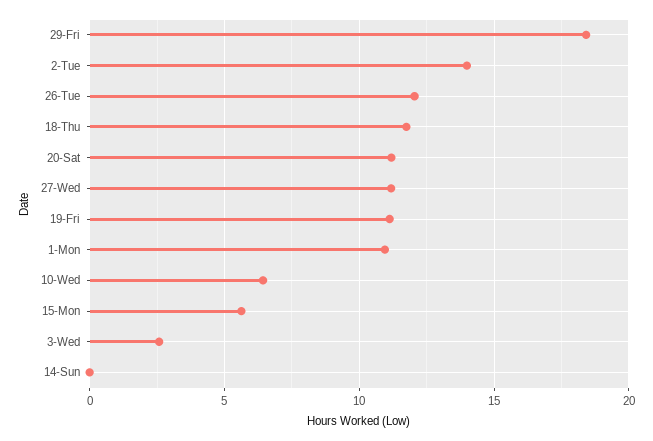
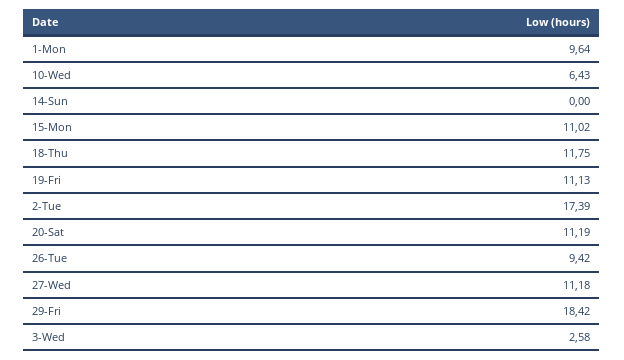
  {
    "29-Fri": 18.42,
-   "2-Tue": 14,
+   "2-Tue": 17.39,
-   "26-Tue": 12,
+   "26-Tue": 9.42,
    "18-Thu": 11.75,
    "20-Sat": 11.19,
    "27-Wed": 11.18,
    "19-Fri": 11.13,
-   "1-Mon": 11,
+   "1-Mon": 9.64,
    "10-Wed": 6.43,
-   "15-Mon": 5.5,
+   "15-Mon": 11.02,
    "3-Wed": 2.58,
    "14-Sun": 0
  }

